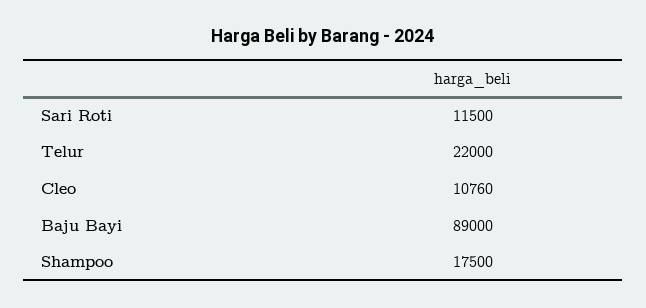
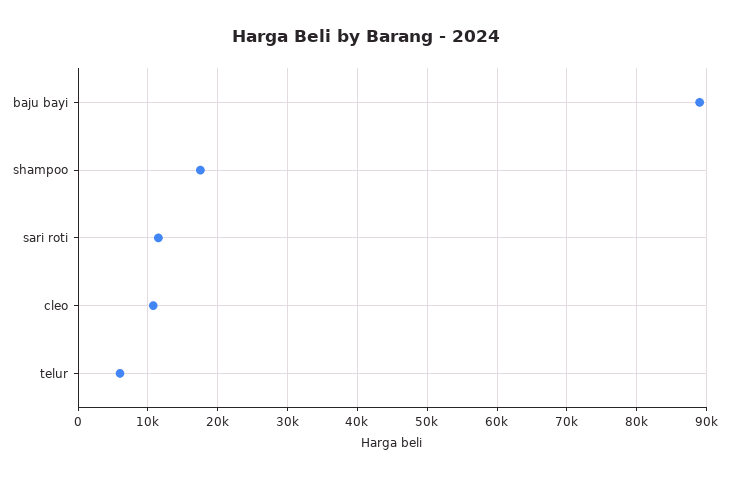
  {
    "Sari Roti": 11500,
-   "Telur": 22000,
+   "Telur": 6000,
    "Cleo": 10760,
    "Baju Bayi": 89000,
    "Shampoo": 17500
  }

